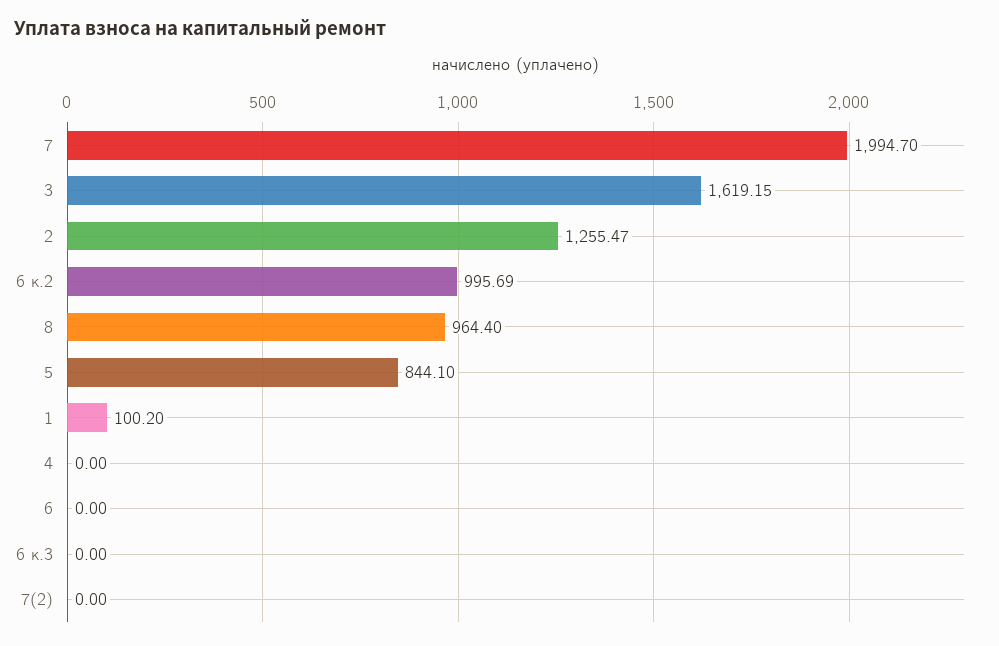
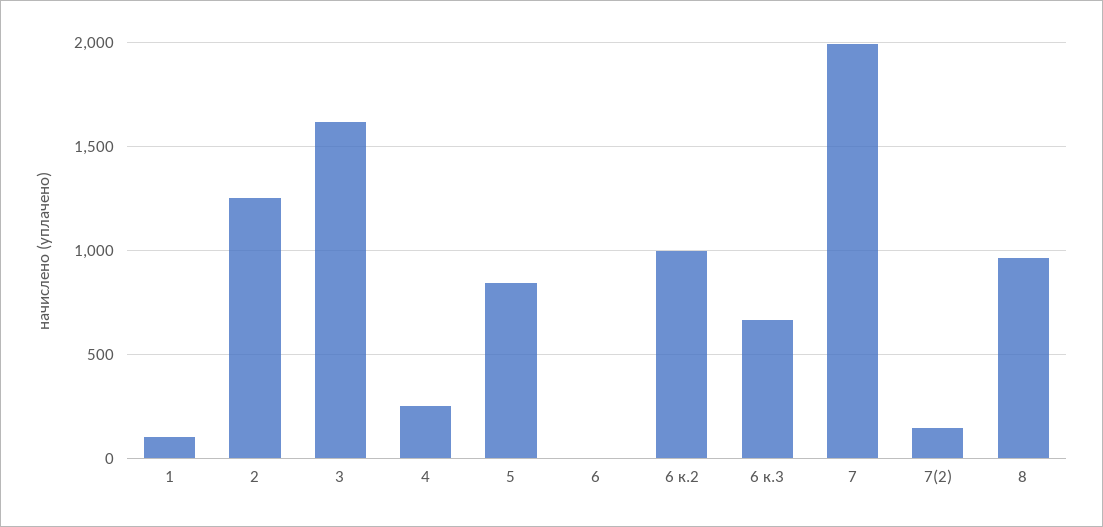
  {
    "7": 1994.7,
    "3": 1619.15,
    "2": 1255.47,
    "6 к.2": 995.69,
    "8": 964.4,
    "5": 844.1,
    "1": 100.2,
-   "4": 0,
+   "4": 250,
    "6": 0,
-   "6 к.3": 0,
+   "6 к.3": 650,
-   "7(2)": 0
+   "7(2)": 150
  }

